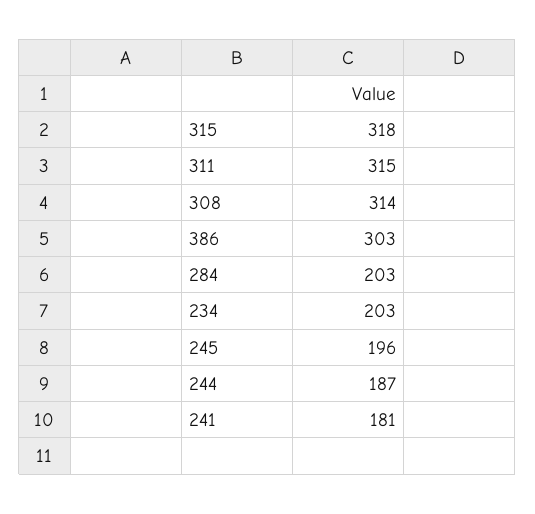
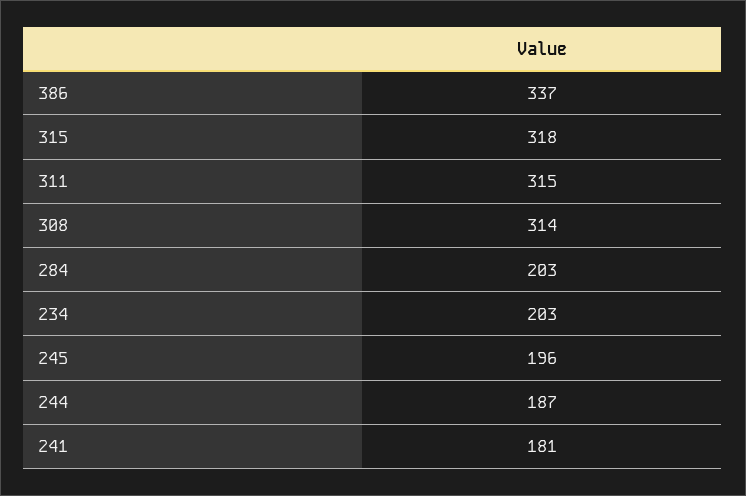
  {
    "315": 318,
    "311": 315,
    "308": 314,
-   "386": 303,
+   "386": 337,
    "284": 203,
    "234": 203,
    "245": 196,
    "244": 187,
    "241": 181
  }

